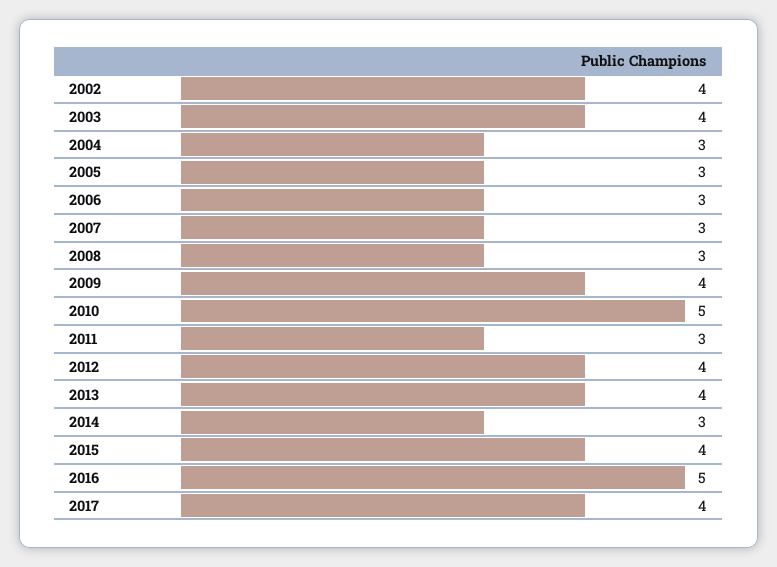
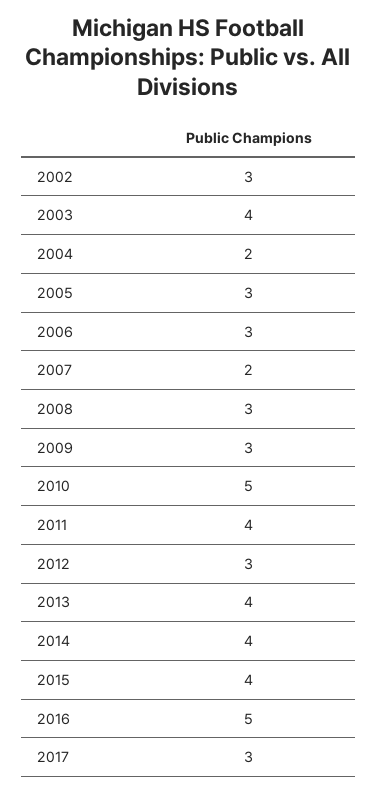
  {
-   "2002": 4,
+   "2002": 3,
    "2003": 4,
-   "2004": 3,
+   "2004": 2,
    "2005": 3,
    "2006": 3,
-   "2007": 3,
+   "2007": 2,
    "2008": 3,
-   "2009": 4,
+   "2009": 3,
    "2010": 5,
-   "2011": 3,
+   "2011": 4,
-   "2012": 4,
+   "2012": 3,
    "2013": 4,
-   "2014": 3,
+   "2014": 4,
    "2015": 4,
    "2016": 5,
-   "2017": 4
+   "2017": 3
  }

